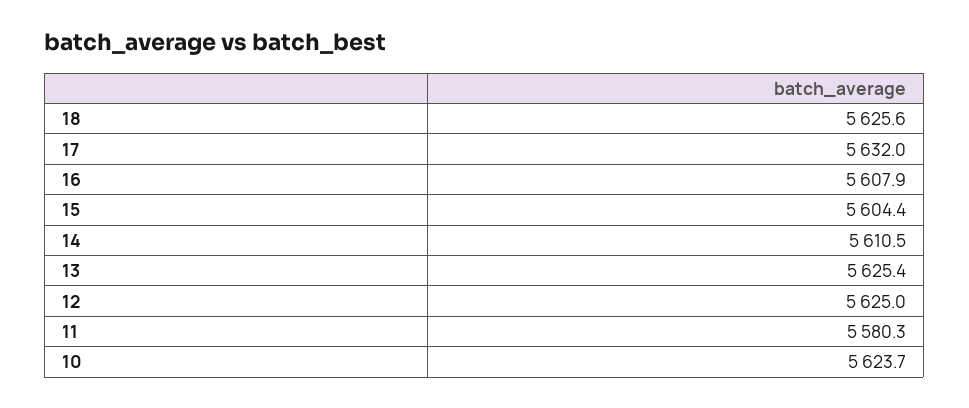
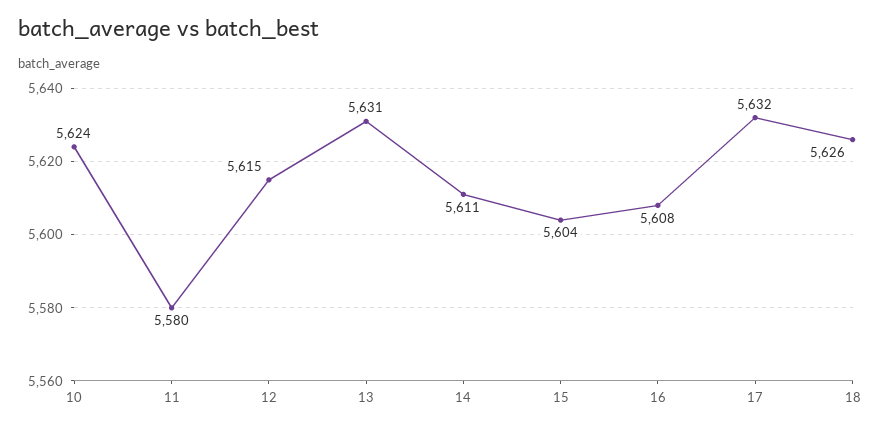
  {
    "18": 5625.6,
    "17": 5632,
    "16": 5607.9,
    "15": 5604.4,
    "14": 5610.5,
-   "13": 5625.4,
+   "13": 5631,
-   "12": 5625,
+   "12": 5615,
    "11": 5580.3,
    "10": 5623.7
  }

